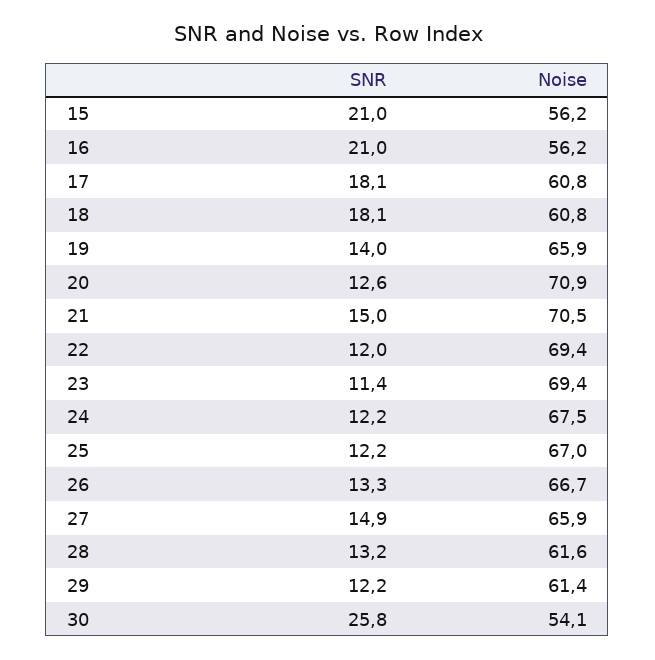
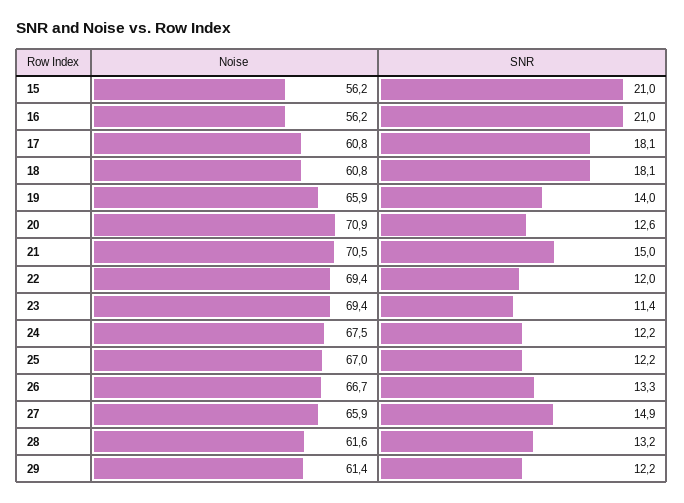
  {
    "SNR": {
      "15": 21,
      "16": 21,
      "17": 18.1,
      "18": 18.1,
      "19": 14,
      "20": 12.6,
      "21": 15,
      "22": 12,
      "23": 11.4,
      "24": 12.2,
      "25": 12.2,
      "26": 13.3,
      "27": 14.9,
      "28": 13.2,
-     "29": 12.2,
+     "29": 12.2
-     "30": 25.8
    },
    "Noise": {
      "15": 56.2,
      "16": 56.2,
      "17": 60.8,
      "18": 60.8,
      "19": 65.9,
      "20": 70.9,
      "21": 70.5,
      "22": 69.4,
      "23": 69.4,
      "24": 67.5,
      "25": 67,
      "26": 66.7,
      "27": 65.9,
      "28": 61.6,
-     "29": 61.4,
+     "29": 61.4
-     "30": 54.1
    }
  }

